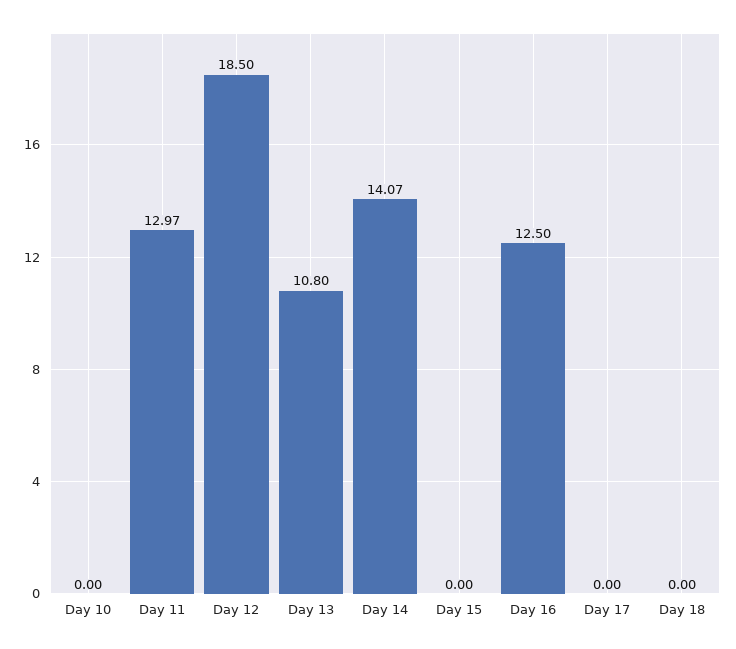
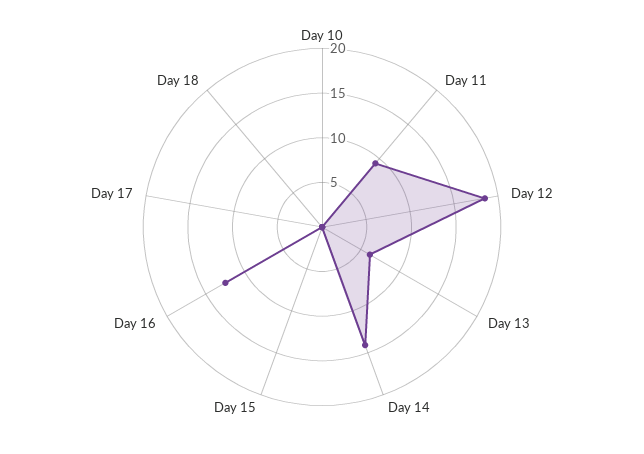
  {
    "Day 10": 0,
-   "Day 11": 12.97,
+   "Day 11": 9,
    "Day 12": 18.5,
-   "Day 13": 10.8,
+   "Day 13": 6,
    "Day 14": 14.07,
    "Day 15": 0,
    "Day 16": 12.5,
    "Day 17": 0,
    "Day 18": 0
  }

